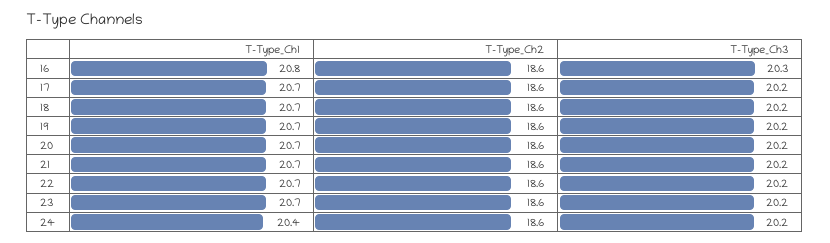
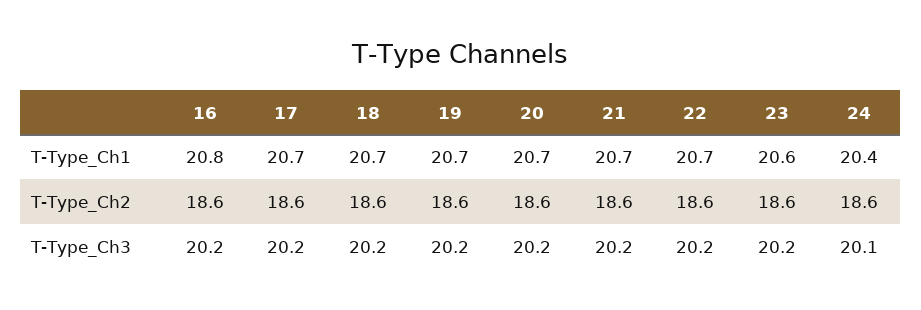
  {
    "T-Type_Ch1": {
      "16": 20.8,
      "17": 20.7,
      "18": 20.7,
      "19": 20.7,
      "20": 20.7,
      "21": 20.7,
      "22": 20.7,
-     "23": 20.7,
+     "23": 20.6,
      "24": 20.4
    },
    "T-Type_Ch2": {
      "16": 18.6,
      "17": 18.6,
      "18": 18.6,
      "19": 18.6,
      "20": 18.6,
      "21": 18.6,
      "22": 18.6,
      "23": 18.6,
      "24": 18.6
    },
    "T-Type_Ch3": {
-     "16": 20.3,
+     "16": 20.2,
      "17": 20.2,
      "18": 20.2,
      "19": 20.2,
      "20": 20.2,
      "21": 20.2,
      "22": 20.2,
      "23": 20.2,
-     "24": 20.2
+     "24": 20.1
    }
  }

